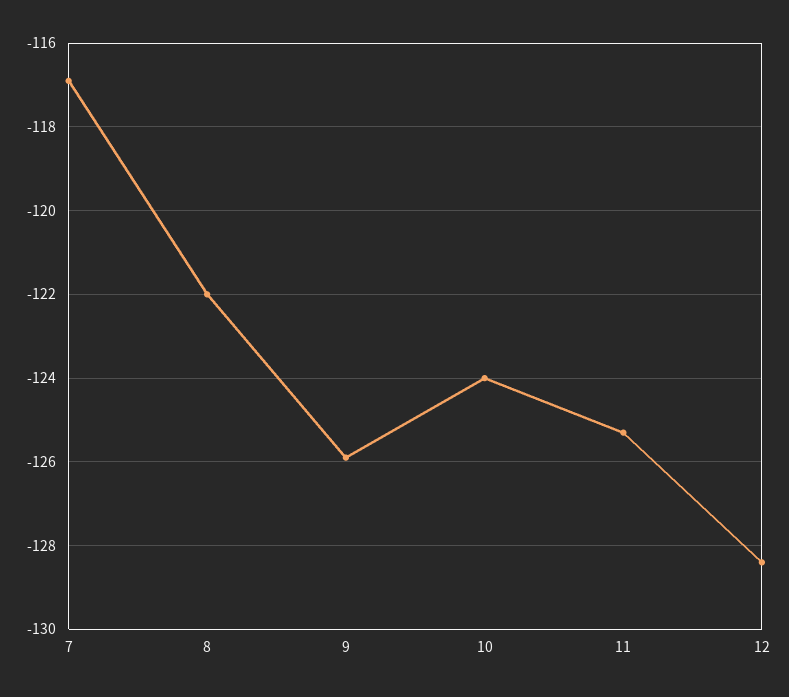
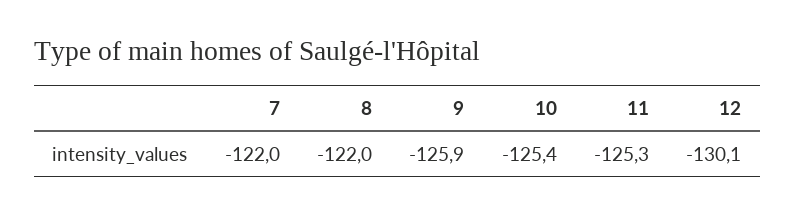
  {
-   "7": -117,
+   "7": -122,
    "8": -122,
    "9": -125.9,
-   "10": -124,
+   "10": -125.4,
    "11": -125.3,
-   "12": -128.5
+   "12": -130.1
  }

